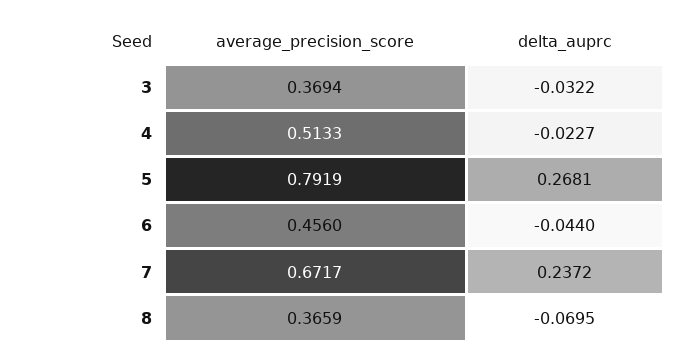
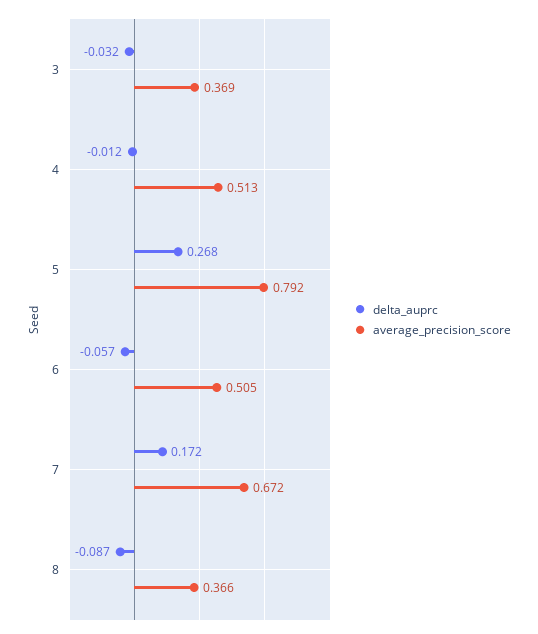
  {
    "average_precision_score": {
      "3": 0.3694,
      "4": 0.5133,
      "5": 0.7919,
-     "6": 0.456,
+     "6": 0.505,
      "7": 0.6717,
      "8": 0.3659
    },
    "delta_auprc": {
      "3": -0.0322,
-     "4": -0.0227,
+     "4": -0.012,
      "5": 0.2681,
-     "6": -0.044,
+     "6": -0.057,
-     "7": 0.2372,
+     "7": 0.172,
-     "8": -0.0695
+     "8": -0.087
    }
  }

